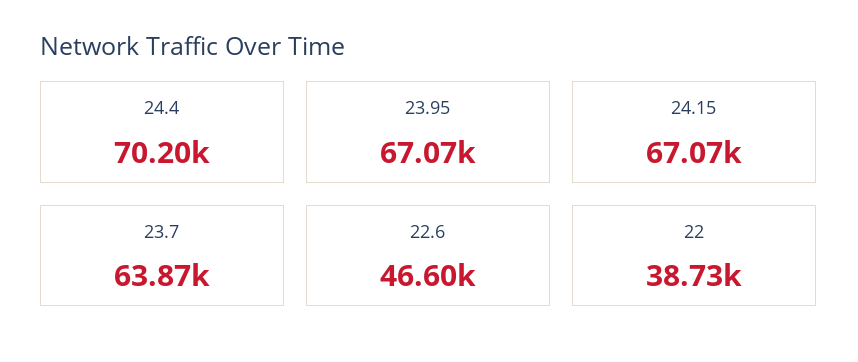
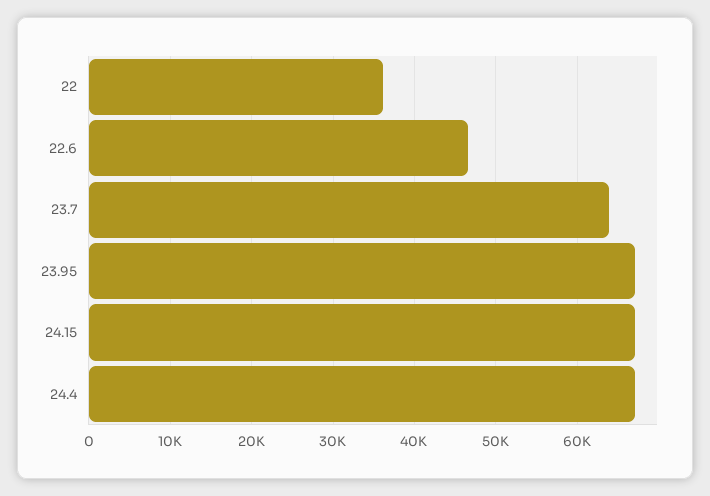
  {
-   "24.4": 70200,
+   "24.4": 67000,
    "23.95": 67070,
    "24.15": 67070,
    "23.7": 63870,
    "22.6": 46600,
-   "22": 38730
+   "22": 36000
  }

